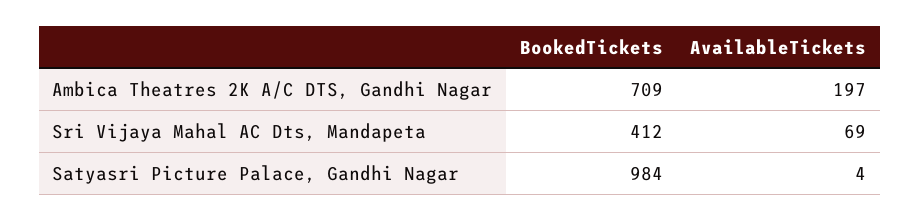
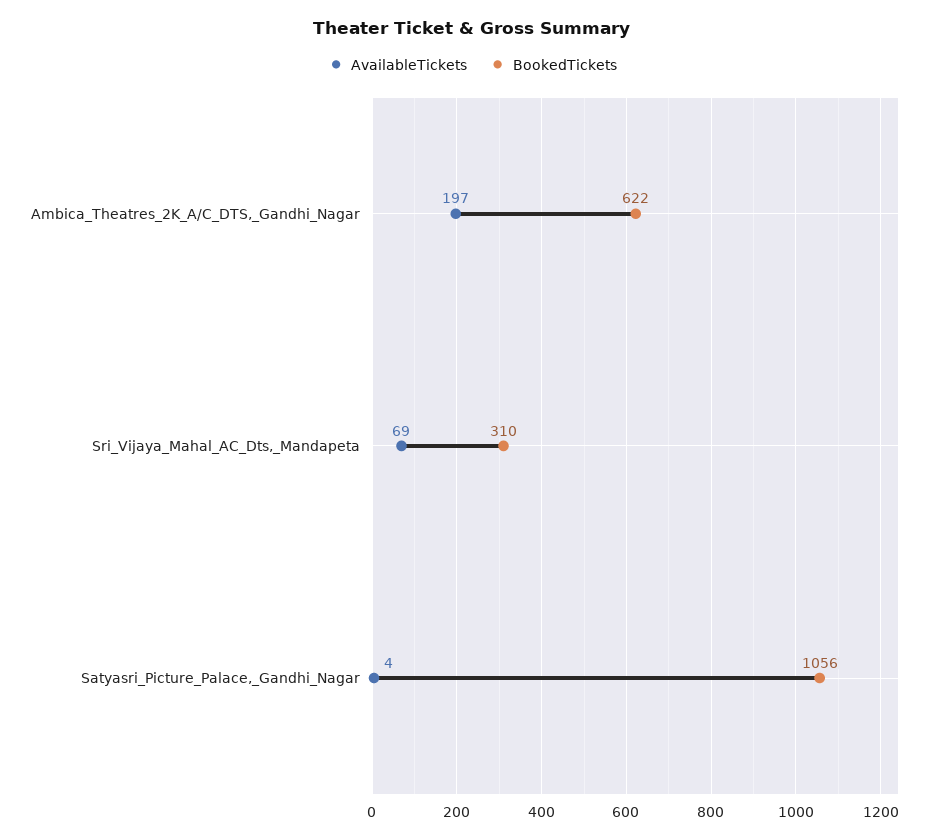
  {
    "BookedTickets": {
-     "Ambica Theatres 2K A/C DTS, Gandhi Nagar": 709,
+     "Ambica Theatres 2K A/C DTS, Gandhi Nagar": 622,
-     "Sri Vijaya Mahal AC Dts, Mandapeta": 412,
+     "Sri Vijaya Mahal AC Dts, Mandapeta": 310,
-     "Satyasri Picture Palace, Gandhi Nagar": 984
+     "Satyasri Picture Palace, Gandhi Nagar": 1056
    },
    "AvailableTickets": {
      "Ambica Theatres 2K A/C DTS, Gandhi Nagar": 197,
      "Sri Vijaya Mahal AC Dts, Mandapeta": 69,
      "Satyasri Picture Palace, Gandhi Nagar": 4
    }
  }

